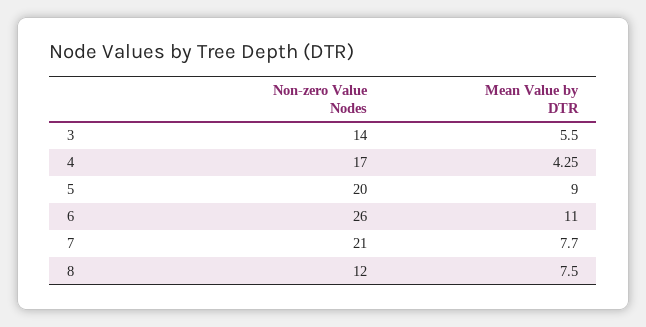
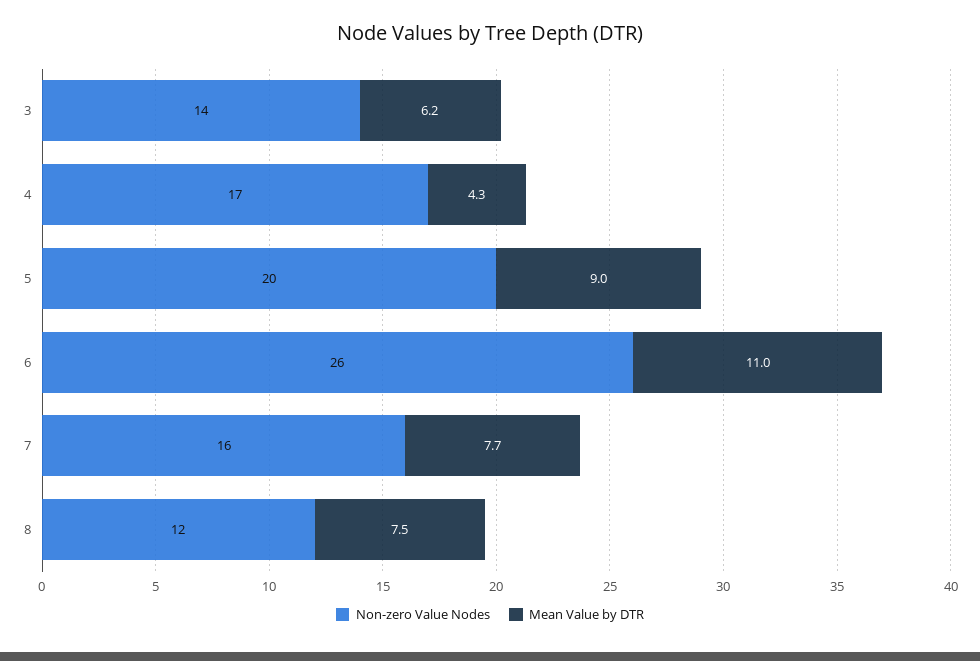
  {
    "Non-zero Value Nodes": {
      "3": 14,
      "4": 17,
      "5": 20,
      "6": 26,
-     "7": 21,
+     "7": 16,
      "8": 12
    },
    "Mean Value by DTR": {
-     "3": 5.5,
+     "3": 6.2,
      "4": 4.25,
      "5": 9,
      "6": 11,
      "7": 7.7,
      "8": 7.5
    }
  }

